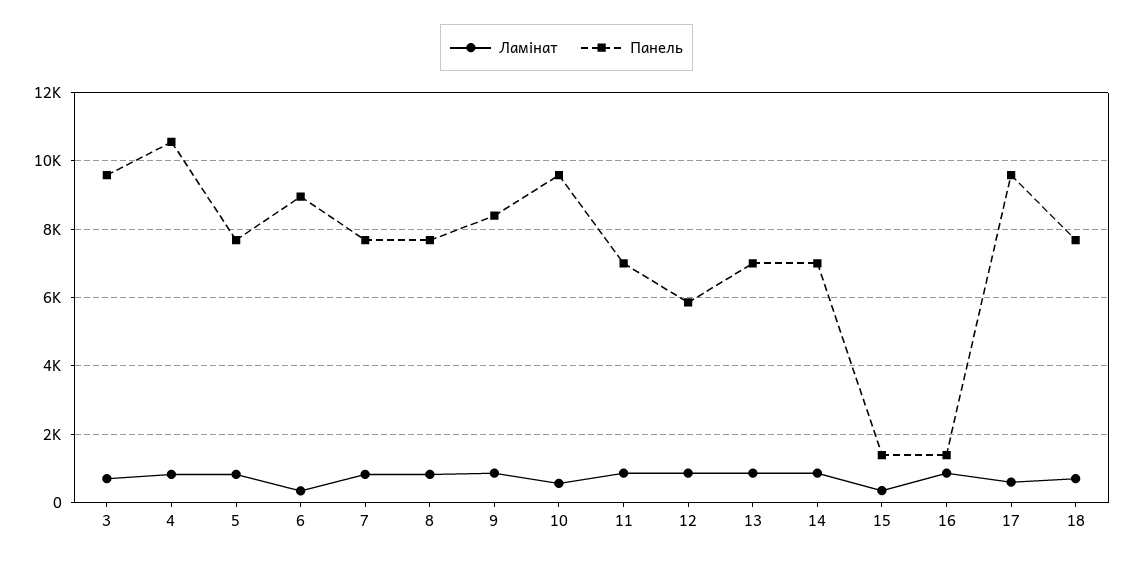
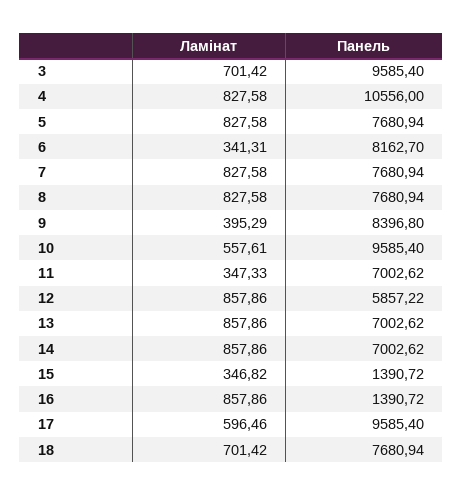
  {
    "Ламінат": {
      "3": 701.42,
      "4": 827.58,
      "5": 827.58,
      "6": 341.31,
      "7": 827.58,
      "8": 827.58,
-     "9": 800,
+     "9": 395.29,
      "10": 557.61,
-     "11": 800,
+     "11": 347.33,
      "12": 857.86,
      "13": 857.86,
      "14": 857.86,
      "15": 346.82,
      "16": 857.86,
      "17": 596.46,
      "18": 701.42
    },
    "Панель": {
      "3": 9585.4,
      "4": 10556,
      "5": 7680.94,
-     "6": 9000,
+     "6": 8162.7,
      "7": 7680.94,
      "8": 7680.94,
      "9": 8396.8,
      "10": 9585.4,
      "11": 7002.62,
      "12": 5857.22,
      "13": 7002.62,
      "14": 7002.62,
      "15": 1390.72,
      "16": 1390.72,
      "17": 9585.4,
      "18": 7680.94
    }
  }

